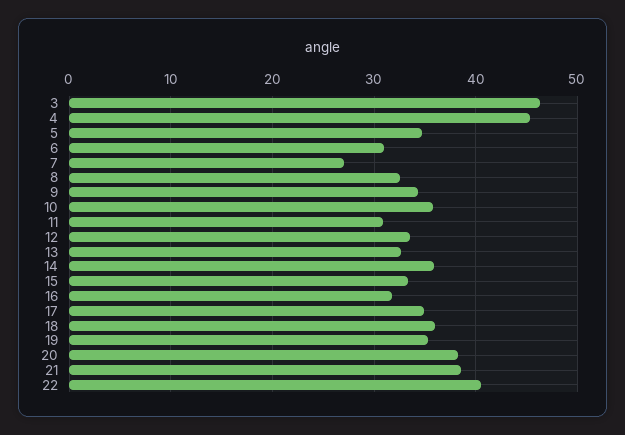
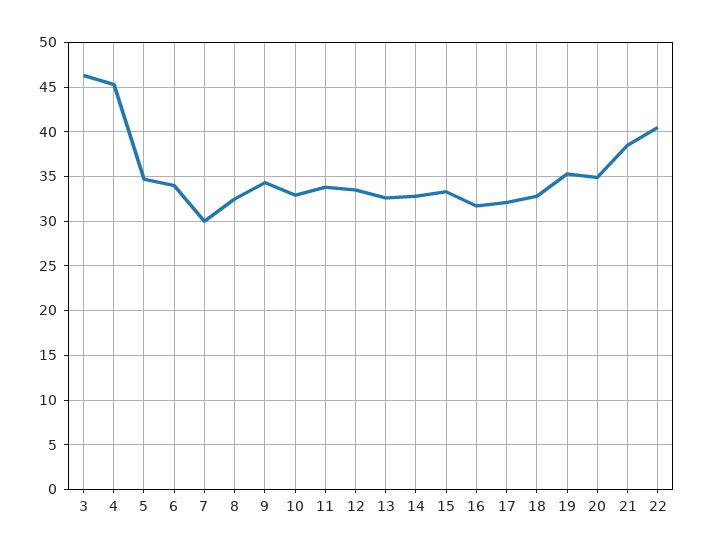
  {
    "3": 46,
    "4": 45,
    "5": 35,
-   "6": 31,
+   "6": 34,
-   "7": 27,
+   "7": 30,
    "8": 33,
    "9": 34,
-   "10": 36,
+   "10": 33,
-   "11": 31,
+   "11": 34,
    "12": 34,
    "13": 33,
-   "14": 36,
+   "14": 33,
    "15": 33,
    "16": 32,
-   "17": 35,
+   "17": 32,
-   "18": 36,
+   "18": 33,
    "19": 35,
-   "20": 38,
+   "20": 35,
    "21": 39,
    "22": 41
  }

